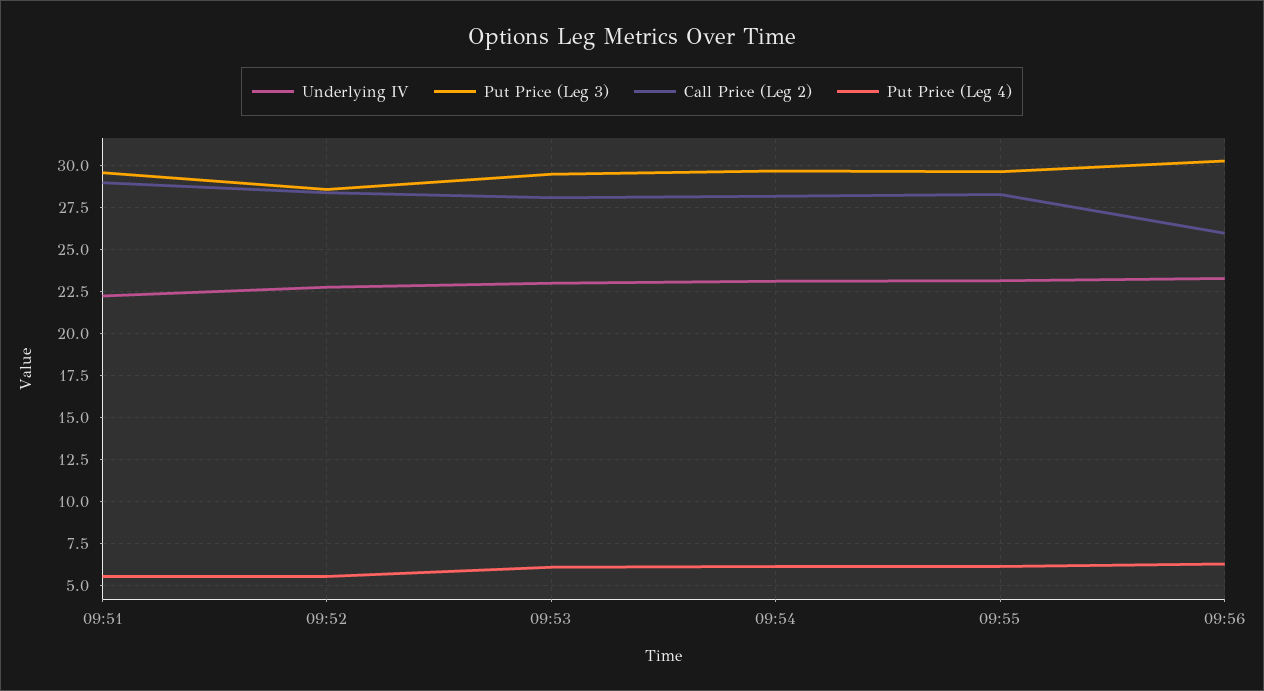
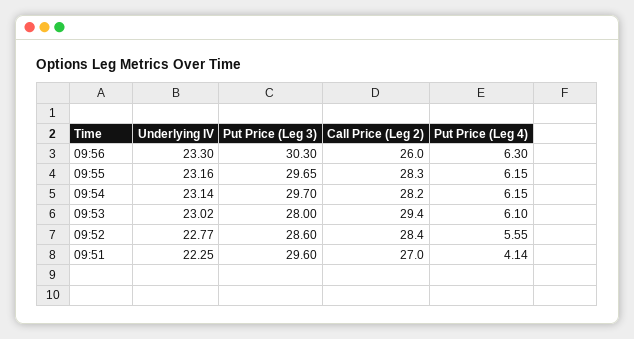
  {
    "Underlying IV": {
      "09:51": 22.25,
      "09:52": 22.77,
      "09:53": 23.02,
      "09:54": 23.14,
      "09:55": 23.16,
      "09:56": 23.3
    },
    "Put Price (Leg 3)": {
      "09:51": 29.6,
      "09:52": 28.6,
-     "09:53": 29.5,
+     "09:53": 28,
      "09:54": 29.7,
      "09:55": 29.65,
      "09:56": 30.3
    },
    "Call Price (Leg 2)": {
-     "09:51": 29,
+     "09:51": 27,
      "09:52": 28.4,
-     "09:53": 28,
+     "09:53": 29.4,
      "09:54": 28.2,
      "09:55": 28.3,
      "09:56": 26
    },
    "Put Price (Leg 4)": {
-     "09:51": 5.5,
+     "09:51": 4.14,
      "09:52": 5.55,
      "09:53": 6.1,
      "09:54": 6.15,
      "09:55": 6.15,
      "09:56": 6.3
    }
  }

